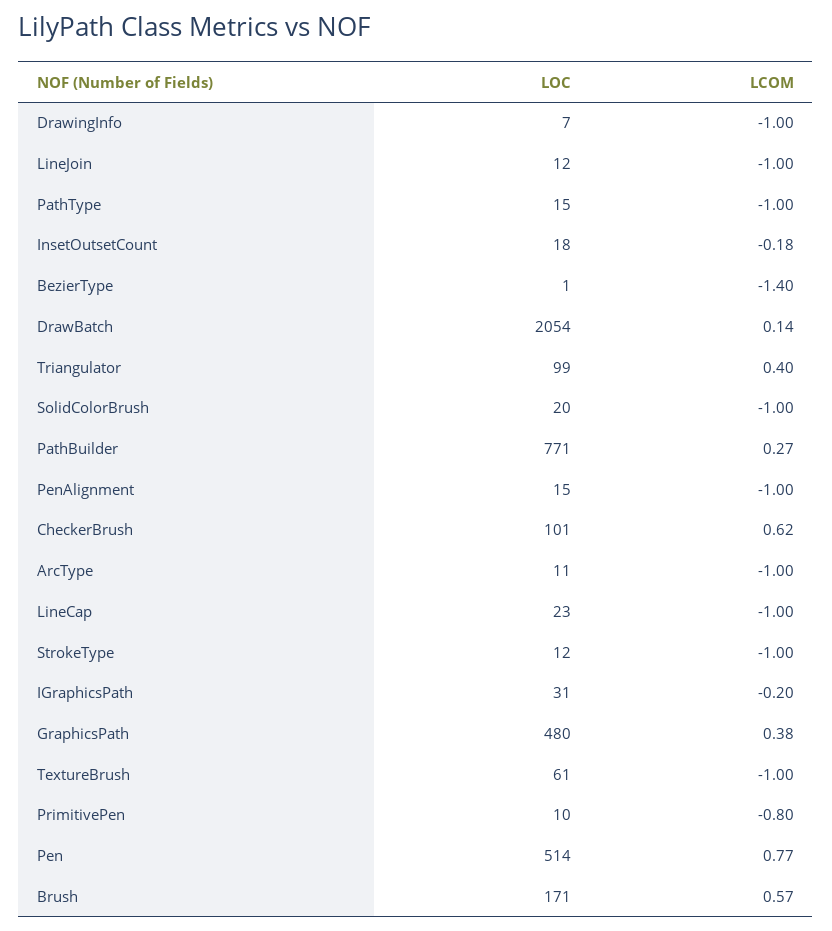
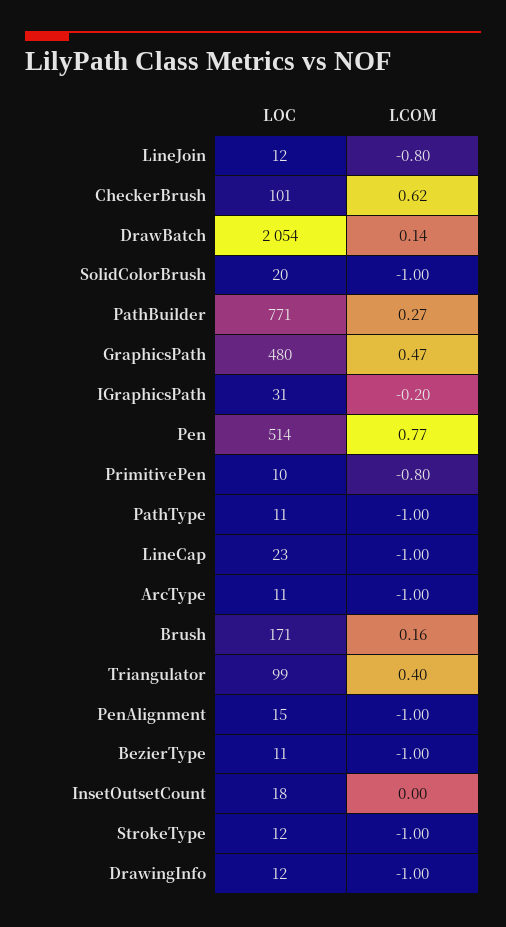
  {
    "LOC": {
-     "DrawingInfo": 7,
+     "DrawingInfo": 12,
      "LineJoin": 12,
-     "PathType": 15,
+     "PathType": 11,
      "InsetOutsetCount": 18,
-     "BezierType": 1,
+     "BezierType": 11,
      "DrawBatch": 2054,
      "Triangulator": 99,
      "SolidColorBrush": 20,
      "PathBuilder": 771,
      "PenAlignment": 15,
      "CheckerBrush": 101,
      "ArcType": 11,
      "LineCap": 23,
      "StrokeType": 12,
      "IGraphicsPath": 31,
      "GraphicsPath": 480,
-     "TextureBrush": 61,
      "PrimitivePen": 10,
      "Pen": 514,
      "Brush": 171
    },
    "LCOM": {
      "DrawingInfo": -1,
-     "LineJoin": -1,
+     "LineJoin": -0.8,
      "PathType": -1,
-     "InsetOutsetCount": -0.18,
+     "InsetOutsetCount": 0,
-     "BezierType": -1.4,
+     "BezierType": -1,
      "DrawBatch": 0.14,
      "Triangulator": 0.4,
      "SolidColorBrush": -1,
      "PathBuilder": 0.27,
      "PenAlignment": -1,
      "CheckerBrush": 0.62,
      "ArcType": -1,
      "LineCap": -1,
      "StrokeType": -1,
      "IGraphicsPath": -0.2,
-     "GraphicsPath": 0.38,
+     "GraphicsPath": 0.47,
-     "TextureBrush": -1,
      "PrimitivePen": -0.8,
      "Pen": 0.77,
-     "Brush": 0.57
+     "Brush": 0.16
    }
  }

